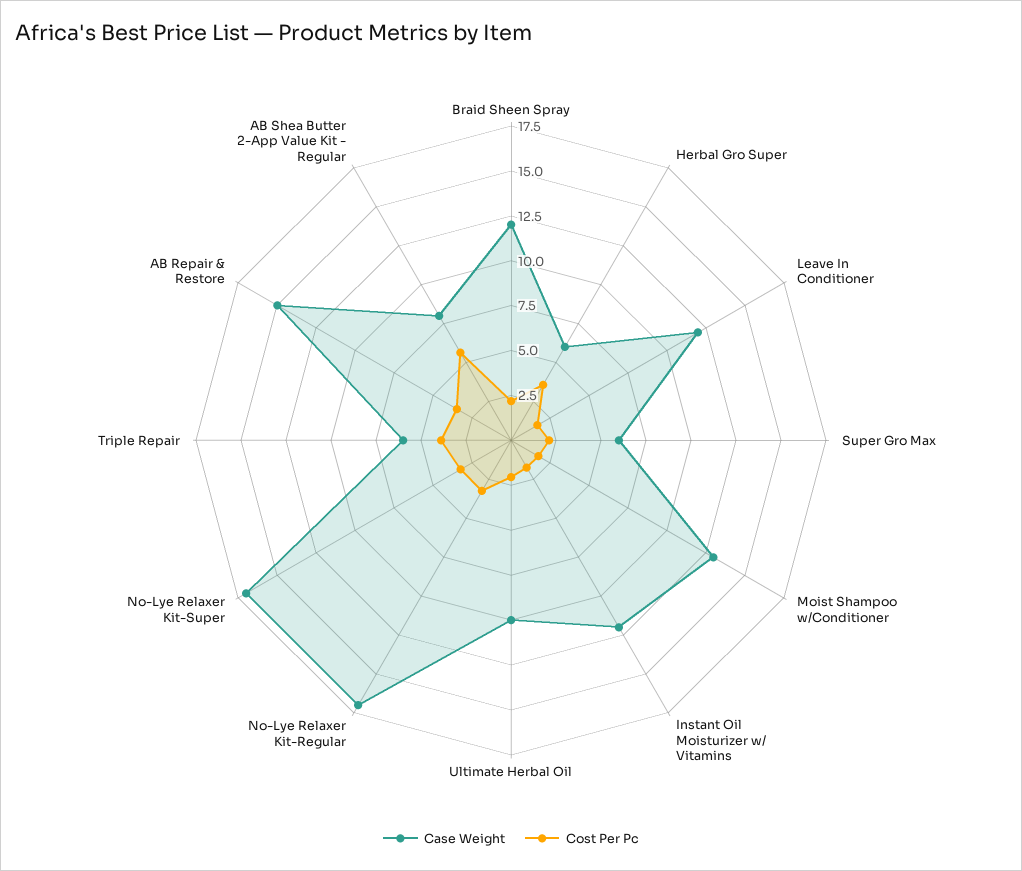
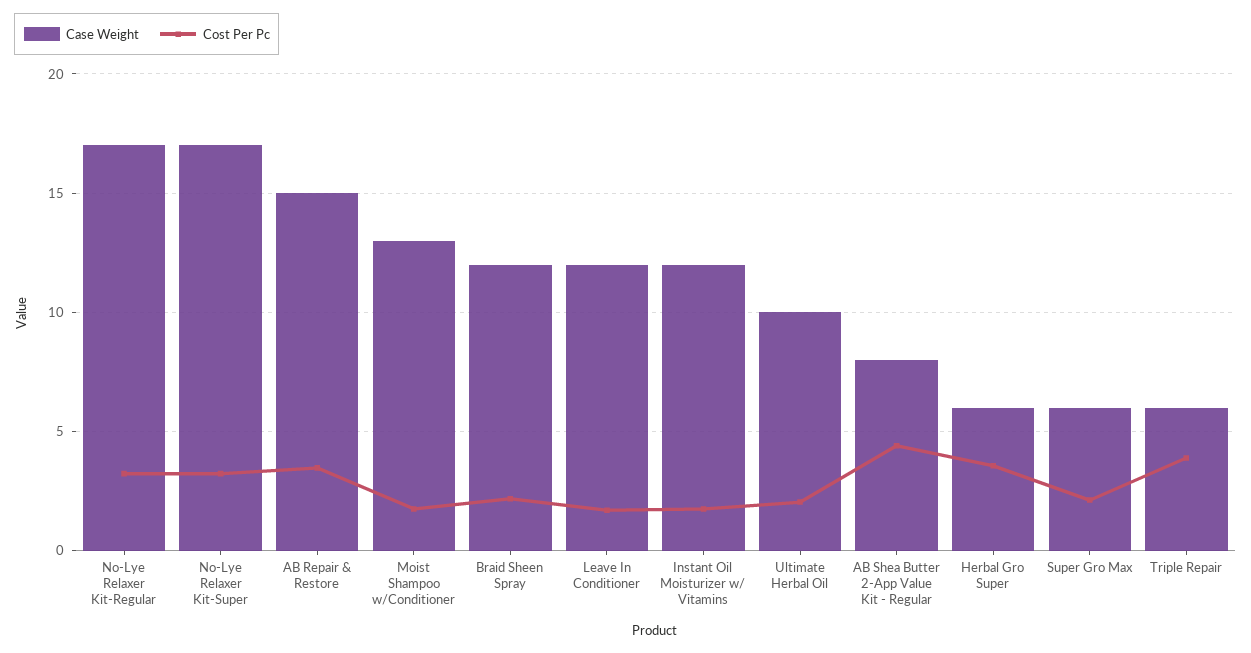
  {
    "Case Weight": {
      "Braid Sheen Spray": 12,
      "Herbal Gro Super": 6,
      "Leave In Conditioner": 12,
      "Super Gro Max": 6,
      "Moist Shampoo w/Conditioner": 13,
      "Instant Oil Moisturizer w/ Vitamins": 12,
      "Ultimate Herbal Oil": 10,
      "No-Lye Relaxer Kit-Regular": 17,
      "No-Lye Relaxer Kit-Super": 17,
      "Triple Repair": 6,
      "AB Repair & Restore": 15,
      "AB Shea Butter 2-App Value Kit - Regular": 8
    },
    "Cost Per Pc": {
      "Braid Sheen Spray": 2,
      "Herbal Gro Super": 3.5,
      "Leave In Conditioner": 1.5,
      "Super Gro Max": 2,
      "Moist Shampoo w/Conditioner": 2,
      "Instant Oil Moisturizer w/ Vitamins": 2,
      "Ultimate Herbal Oil": 2,
      "No-Lye Relaxer Kit-Regular": 3,
      "No-Lye Relaxer Kit-Super": 3,
      "Triple Repair": 4,
      "AB Repair & Restore": 3.5,
-     "AB Shea Butter 2-App Value Kit - Regular": 5.5
+     "AB Shea Butter 2-App Value Kit - Regular": 4.5
    }
  }

